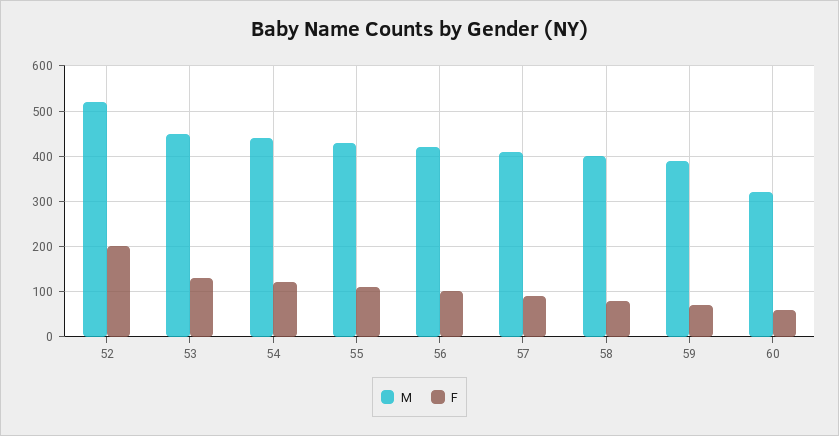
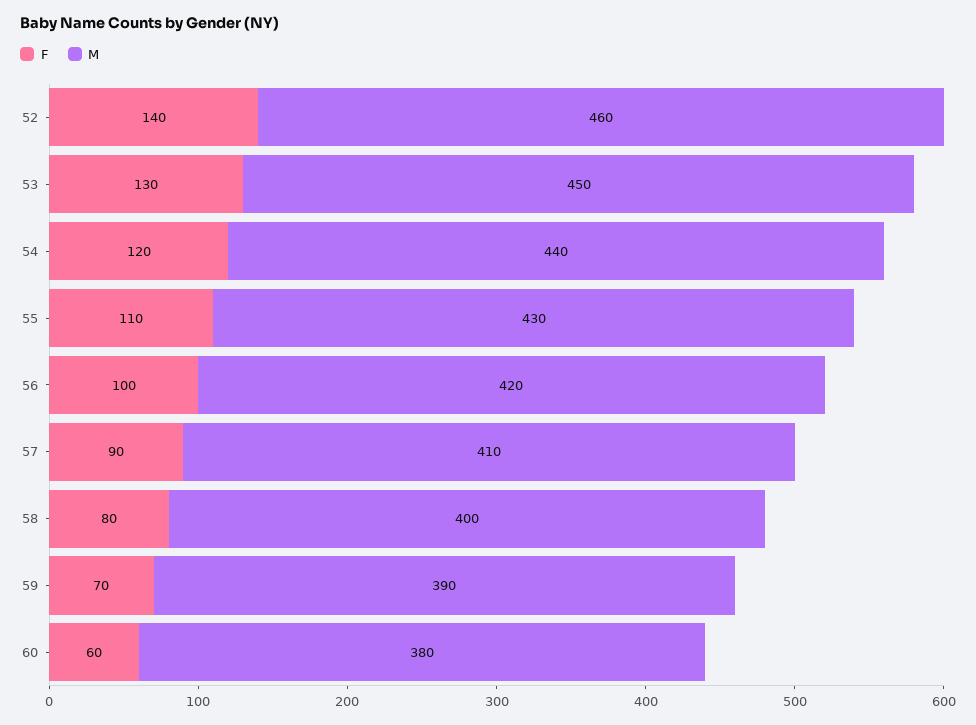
  {
    "M": {
-     "52": 520,
+     "52": 460,
      "53": 450,
      "54": 440,
      "55": 430,
      "56": 420,
      "57": 410,
      "58": 400,
      "59": 390,
-     "60": 320
+     "60": 380
    },
    "F": {
-     "52": 200,
+     "52": 140,
      "53": 130,
      "54": 120,
      "55": 110,
      "56": 100,
      "57": 90,
      "58": 80,
      "59": 70,
      "60": 60
    }
  }

